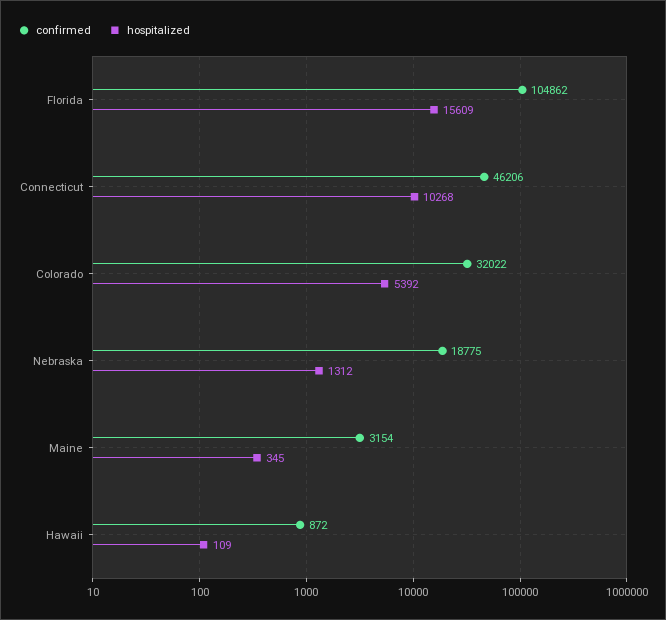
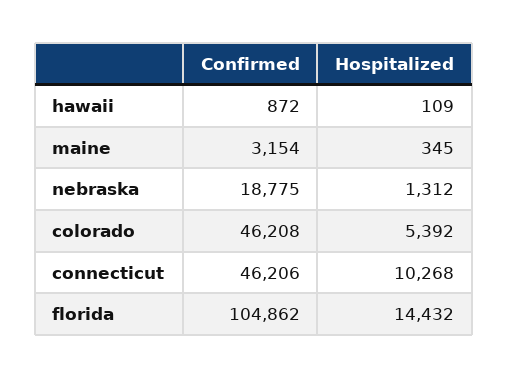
  {
    "confirmed": {
      "Florida": 104862,
      "Connecticut": 46206,
-     "Colorado": 32022,
+     "Colorado": 46208,
      "Nebraska": 18775,
      "Maine": 3154,
      "Hawaii": 872
    },
    "hospitalized": {
-     "Florida": 15609,
+     "Florida": 14432,
      "Connecticut": 10268,
      "Colorado": 5392,
      "Nebraska": 1312,
      "Maine": 345,
      "Hawaii": 109
    }
  }

